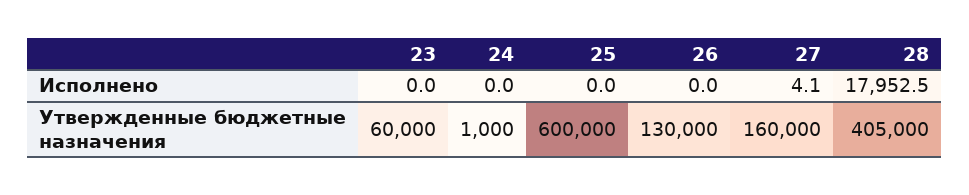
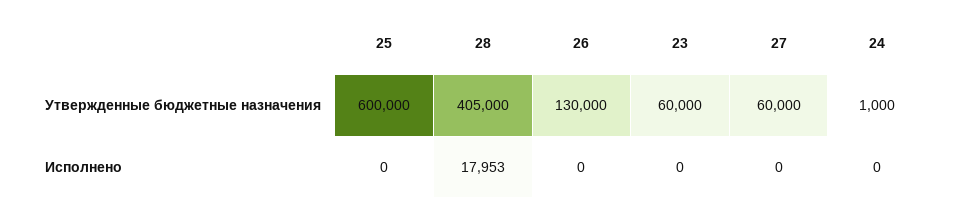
  {
    "23": {
      "Исполнено": 0,
      "Утвержденные бюджетные назначения": 60000
    },
    "24": {
      "Исполнено": 0,
      "Утвержденные бюджетные назначения": 1000
    },
    "25": {
      "Исполнено": 0,
      "Утвержденные бюджетные назначения": 600000
    },
    "26": {
      "Исполнено": 0,
      "Утвержденные бюджетные назначения": 130000
    },
    "27": {
-     "Исполнено": 4.1,
+     "Исполнено": 0,
-     "Утвержденные бюджетные назначения": 160000
+     "Утвержденные бюджетные назначения": 60000
    },
    "28": {
      "Исполнено": 17952.5,
      "Утвержденные бюджетные назначения": 405000
    }
  }

